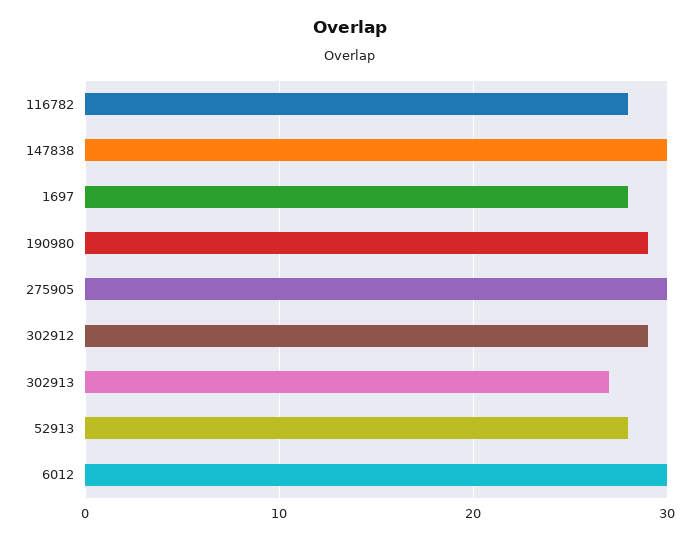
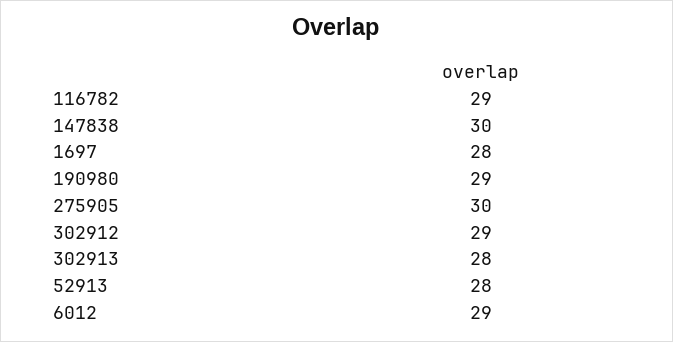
  {
-   "116782": 28,
+   "116782": 29,
    "147838": 30,
    "1697": 28,
    "190980": 29,
    "275905": 30,
    "302912": 29,
-   "302913": 27,
+   "302913": 28,
    "52913": 28,
-   "6012": 30
+   "6012": 29
  }

